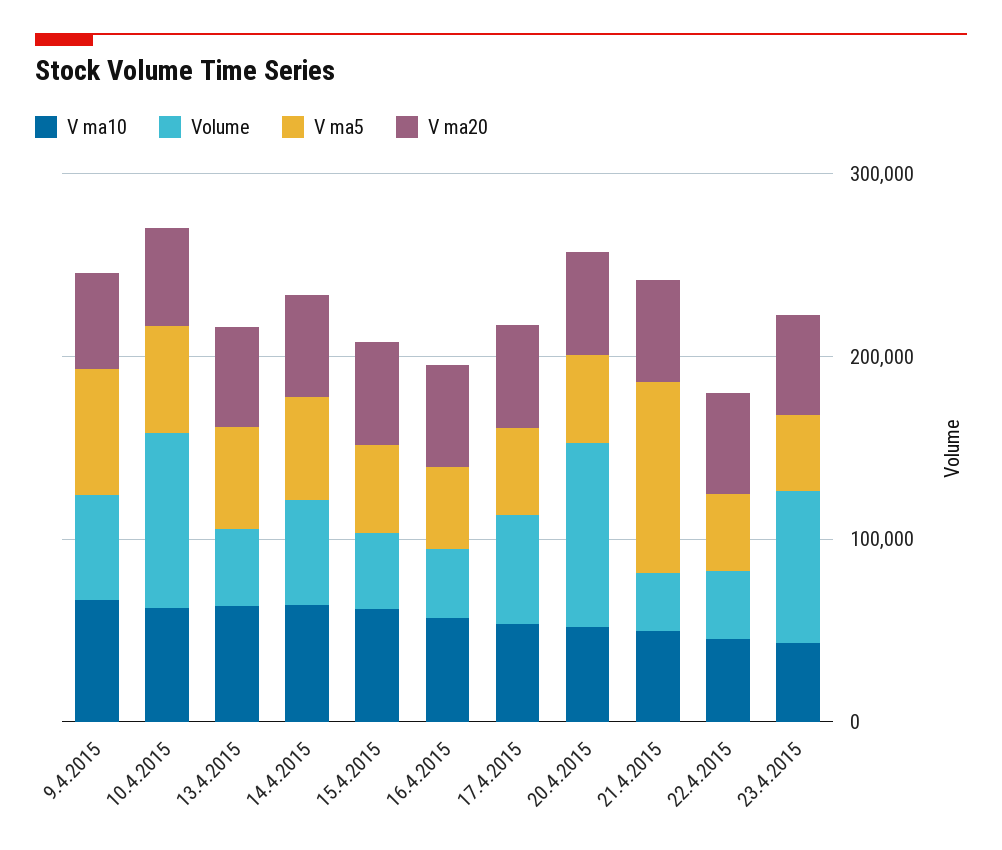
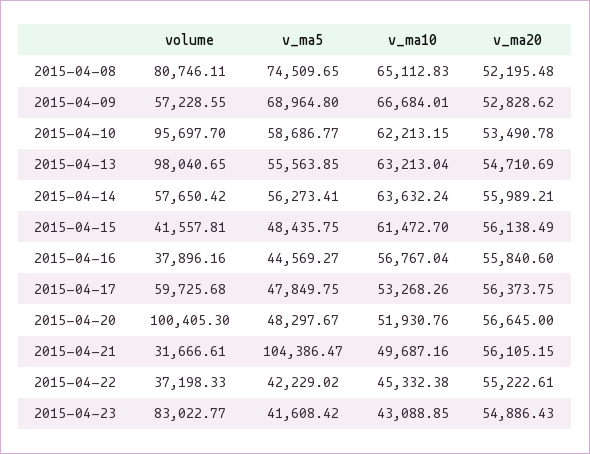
  {
    "V ma10": {
      "9.4.2015": 66684.01,
      "10.4.2015": 62213.15,
      "13.4.2015": 63213.04,
      "14.4.2015": 63632.24,
      "15.4.2015": 61472.7,
      "16.4.2015": 56767.04,
      "17.4.2015": 53268.26,
      "20.4.2015": 51930.76,
      "21.4.2015": 49687.16,
      "22.4.2015": 45332.38,
-     "23.4.2015": 43088.85
+     "23.4.2015": 43088.85,
+     "2015-04-08": 65112.83
    },
    "Volume": {
      "9.4.2015": 57228.55,
      "10.4.2015": 95697.7,
-     "13.4.2015": 40000,
+     "13.4.2015": 98040.65,
      "14.4.2015": 57650.42,
      "15.4.2015": 41557.81,
      "16.4.2015": 37896.16,
      "17.4.2015": 59725.68,
      "20.4.2015": 100405.3,
      "21.4.2015": 31666.61,
      "22.4.2015": 37198.33,
-     "23.4.2015": 83022.77
+     "23.4.2015": 83022.77,
+     "2015-04-08": 80746.11
    },
    "V ma5": {
      "9.4.2015": 68964.8,
      "10.4.2015": 58686.77,
      "13.4.2015": 55563.85,
      "14.4.2015": 56273.41,
      "15.4.2015": 48435.75,
      "16.4.2015": 44569.27,
      "17.4.2015": 47849.75,
      "20.4.2015": 48297.67,
      "21.4.2015": 104386.47,
      "22.4.2015": 42229.02,
-     "23.4.2015": 41608.42
+     "23.4.2015": 41608.42,
+     "2015-04-08": 74509.65
    },
    "V ma20": {
      "9.4.2015": 52828.62,
      "10.4.2015": 53490.78,
      "13.4.2015": 54710.69,
      "14.4.2015": 55989.21,
      "15.4.2015": 56138.49,
      "16.4.2015": 55840.6,
      "17.4.2015": 56373.75,
      "20.4.2015": 56645,
      "21.4.2015": 56105.15,
      "22.4.2015": 55222.61,
-     "23.4.2015": 54886.43
+     "23.4.2015": 54886.43,
+     "2015-04-08": 52195.48
    }
  }

